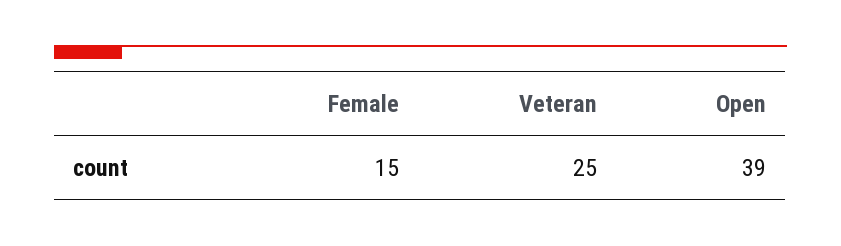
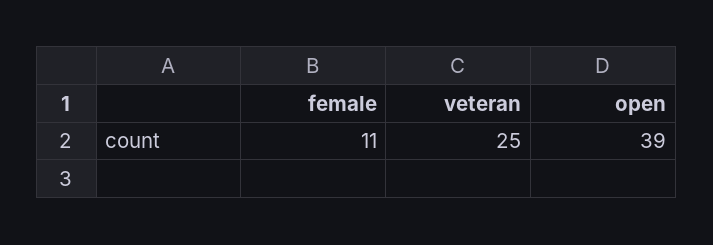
  {
-   "Female": 15,
+   "Female": 11,
    "Veteran": 25,
    "Open": 39
  }

